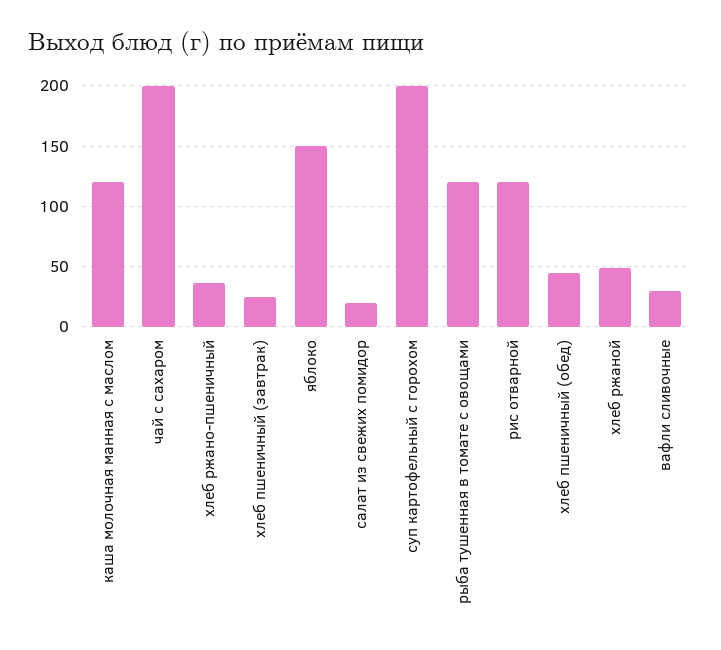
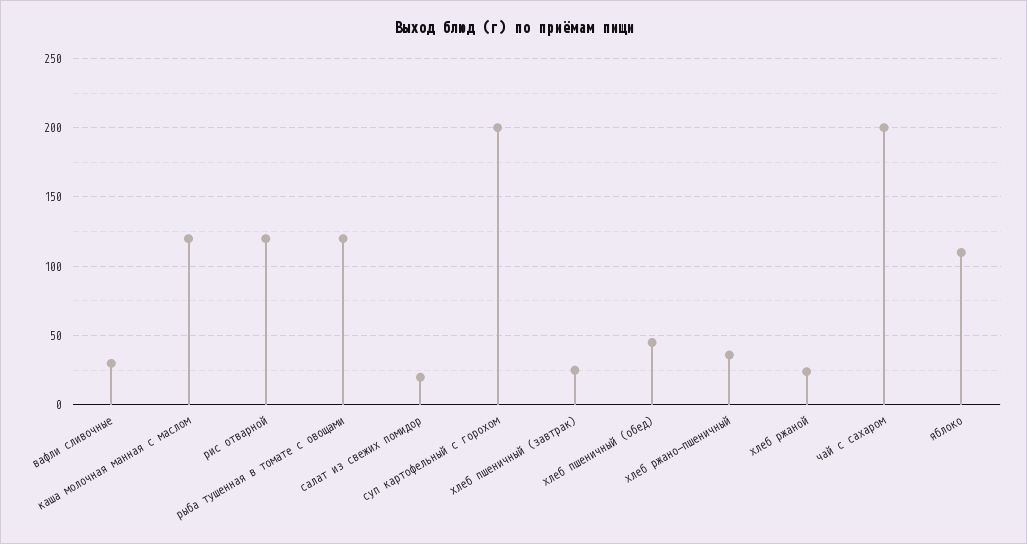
  {
    "каша молочная манная с маслом": 120,
    "чай с сахаром": 200,
    "хлеб ржано-пшеничный": 35,
    "хлеб пшеничный (завтрак)": 25,
-   "яблоко": 150,
+   "яблоко": 110,
    "салат из свежих помидор": 20,
    "суп картофельный с горохом": 200,
    "рыба тушенная в томате с овощами": 120,
    "рис отварной": 120,
    "хлеб пшеничный (обед)": 45,
-   "хлеб ржаной": 50,
+   "хлеб ржаной": 25,
    "вафли сливочные": 30
  }

